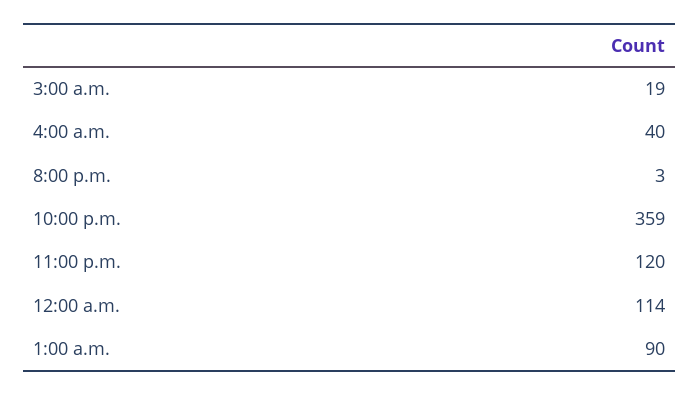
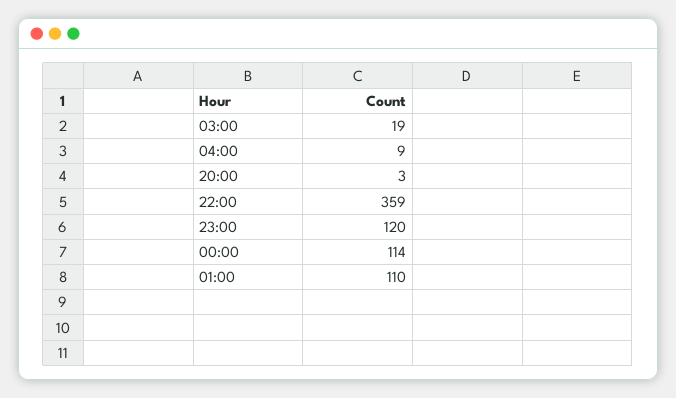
  {
    "3:00 a.m.": 19,
-   "4:00 a.m.": 40,
+   "4:00 a.m.": 9,
    "8:00 p.m.": 3,
    "10:00 p.m.": 359,
    "11:00 p.m.": 120,
    "12:00 a.m.": 114,
-   "1:00 a.m.": 90
+   "1:00 a.m.": 110
  }

